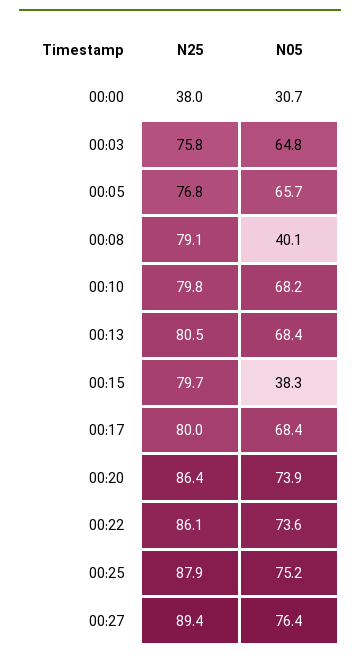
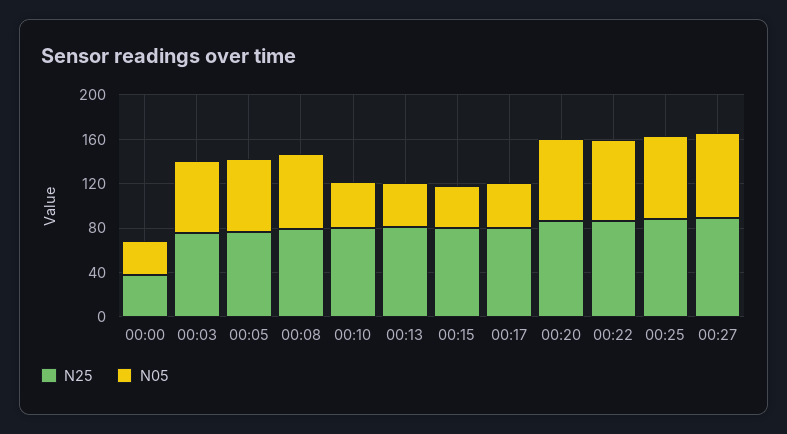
  {
    "N25": {
      "00:00": 38,
      "00:03": 75.8,
      "00:05": 76.8,
      "00:08": 79.1,
      "00:10": 79.8,
      "00:13": 80.5,
      "00:15": 79.7,
      "00:17": 80,
      "00:20": 86.4,
      "00:22": 86.1,
      "00:25": 87.9,
      "00:27": 89.4
    },
    "N05": {
      "00:00": 30.7,
      "00:03": 64.8,
      "00:05": 65.7,
-     "00:08": 40.1,
+     "00:08": 70,
-     "00:10": 68.2,
+     "00:10": 40,
-     "00:13": 68.4,
+     "00:13": 40,
      "00:15": 38.3,
-     "00:17": 68.4,
+     "00:17": 40,
      "00:20": 73.9,
      "00:22": 73.6,
      "00:25": 75.2,
      "00:27": 76.4
    }
  }

